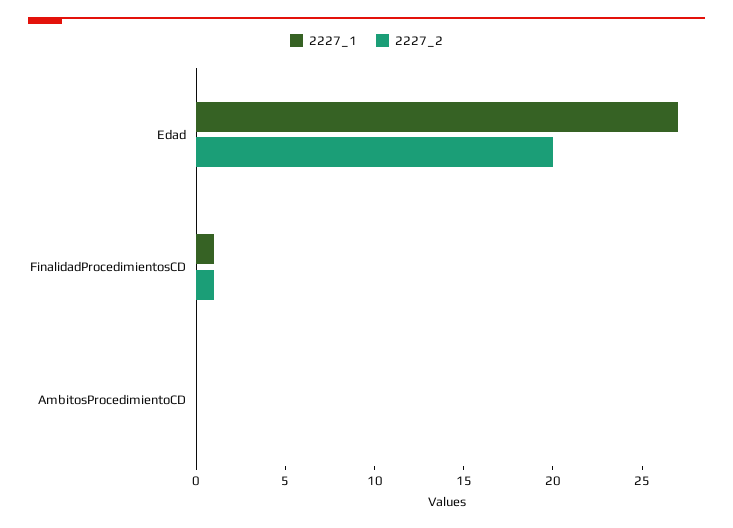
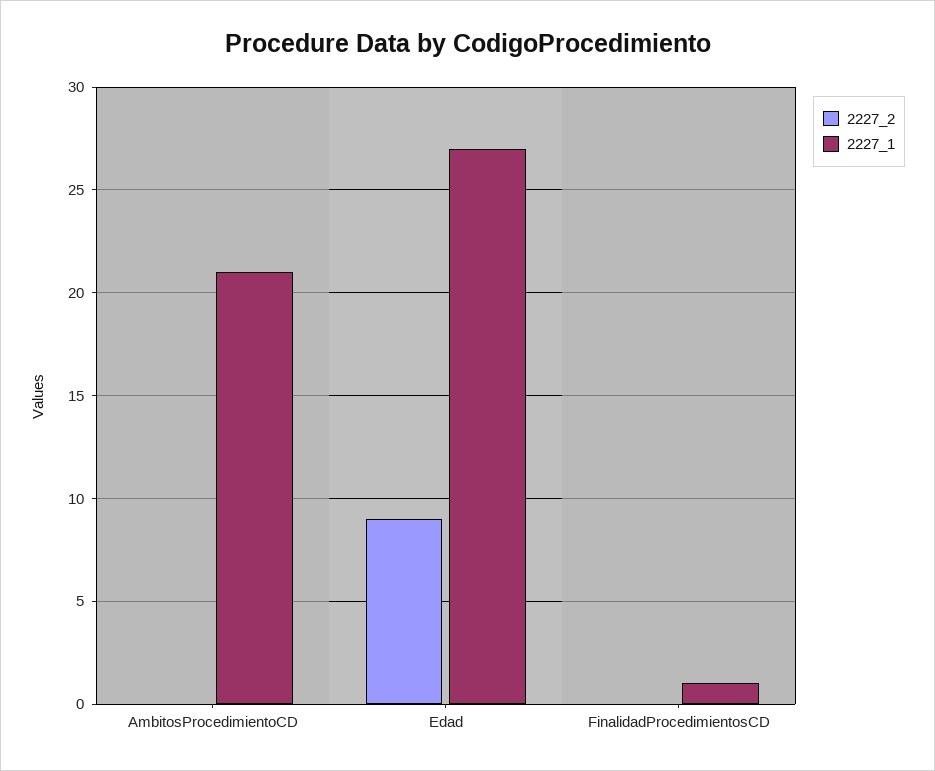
  {
    "2227_1": {
      "Edad": 27,
      "FinalidadProcedimientosCD": 1,
-     "AmbitosProcedimientoCD": 0
+     "AmbitosProcedimientoCD": 21
    },
    "2227_2": {
-     "Edad": 20,
+     "Edad": 9,
-     "FinalidadProcedimientosCD": 1,
+     "FinalidadProcedimientosCD": 0,
      "AmbitosProcedimientoCD": 0
    }
  }

